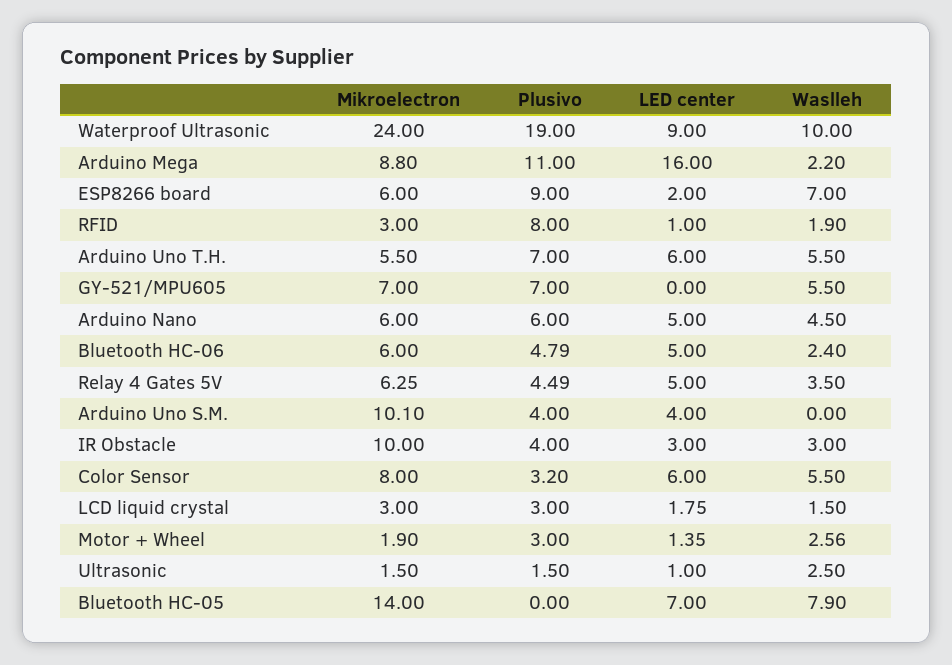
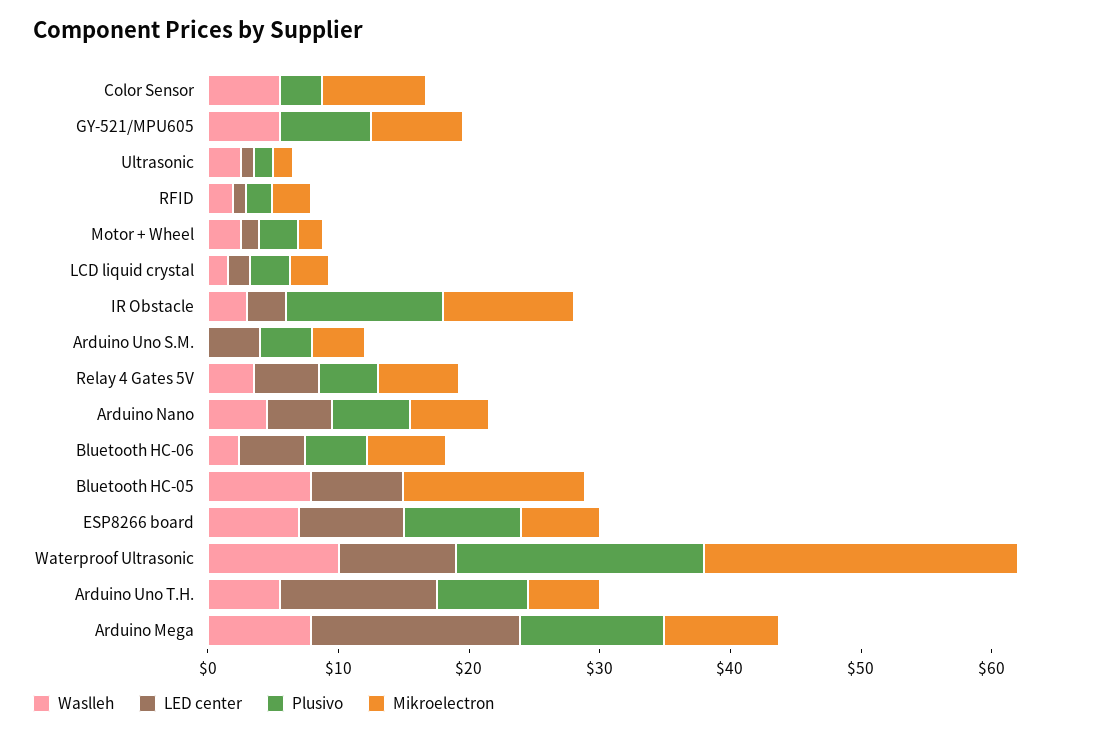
  {
    "Mikroelectron": {
      "Waterproof Ultrasonic": 24,
      "Arduino Mega": 8.8,
      "ESP8266 board": 6,
      "RFID": 3,
      "Arduino Uno T.H.": 5.5,
      "GY-521/MPU605": 7,
      "Arduino Nano": 6,
      "Bluetooth HC-06": 6,
      "Relay 4 Gates 5V": 6.25,
-     "Arduino Uno S.M.": 10.1,
+     "Arduino Uno S.M.": 4,
      "IR Obstacle": 10,
      "Color Sensor": 8,
      "LCD liquid crystal": 3,
      "Motor + Wheel": 1.9,
      "Ultrasonic": 1.5,
      "Bluetooth HC-05": 14
    },
    "Plusivo": {
      "Waterproof Ultrasonic": 19,
      "Arduino Mega": 11,
      "ESP8266 board": 9,
-     "RFID": 8,
+     "RFID": 2,
      "Arduino Uno T.H.": 7,
      "GY-521/MPU605": 7,
      "Arduino Nano": 6,
      "Bluetooth HC-06": 4.79,
      "Relay 4 Gates 5V": 4.49,
      "Arduino Uno S.M.": 4,
-     "IR Obstacle": 4,
+     "IR Obstacle": 12,
      "Color Sensor": 3.2,
      "LCD liquid crystal": 3,
      "Motor + Wheel": 3,
      "Ultrasonic": 1.5,
      "Bluetooth HC-05": 0
    },
    "LED center": {
      "Waterproof Ultrasonic": 9,
      "Arduino Mega": 16,
-     "ESP8266 board": 2,
+     "ESP8266 board": 8,
      "RFID": 1,
-     "Arduino Uno T.H.": 6,
+     "Arduino Uno T.H.": 12,
      "GY-521/MPU605": 0,
      "Arduino Nano": 5,
      "Bluetooth HC-06": 5,
      "Relay 4 Gates 5V": 5,
      "Arduino Uno S.M.": 4,
      "IR Obstacle": 3,
-     "Color Sensor": 6,
+     "Color Sensor": 0,
      "LCD liquid crystal": 1.75,
      "Motor + Wheel": 1.35,
      "Ultrasonic": 1,
      "Bluetooth HC-05": 7
    },
    "Waslleh": {
      "Waterproof Ultrasonic": 10,
-     "Arduino Mega": 2.2,
+     "Arduino Mega": 8,
      "ESP8266 board": 7,
      "RFID": 1.9,
      "Arduino Uno T.H.": 5.5,
      "GY-521/MPU605": 5.5,
      "Arduino Nano": 4.5,
      "Bluetooth HC-06": 2.4,
      "Relay 4 Gates 5V": 3.5,
      "Arduino Uno S.M.": 0,
      "IR Obstacle": 3,
      "Color Sensor": 5.5,
      "LCD liquid crystal": 1.5,
      "Motor + Wheel": 2.56,
      "Ultrasonic": 2.5,
      "Bluetooth HC-05": 7.9
    }
  }

